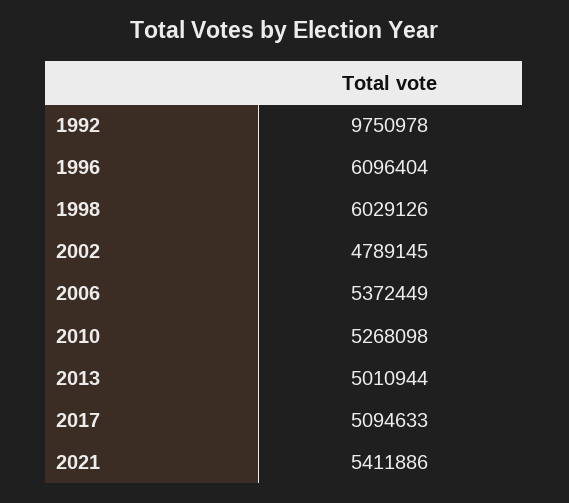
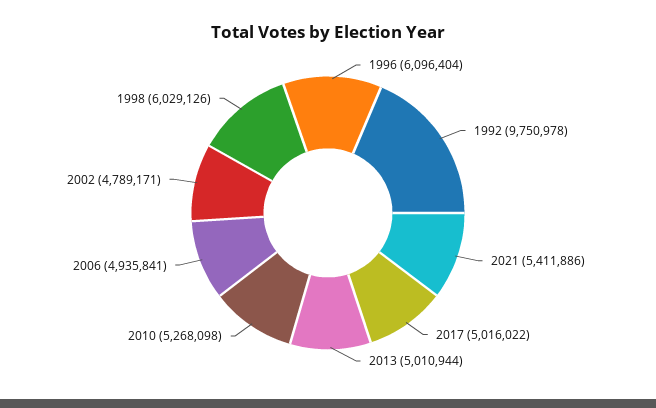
  {
    "1992": 9750978,
    "1996": 6096404,
    "1998": 6029126,
-   "2002": 4789145,
+   "2002": 4789171,
-   "2006": 5372449,
+   "2006": 4935841,
    "2010": 5268098,
    "2013": 5010944,
-   "2017": 5094633,
+   "2017": 5016022,
    "2021": 5411886
  }

